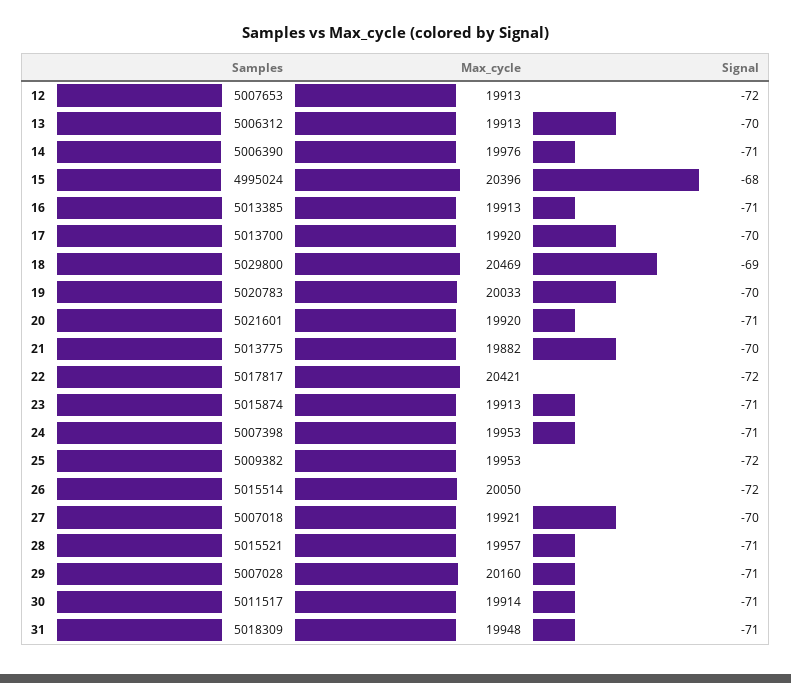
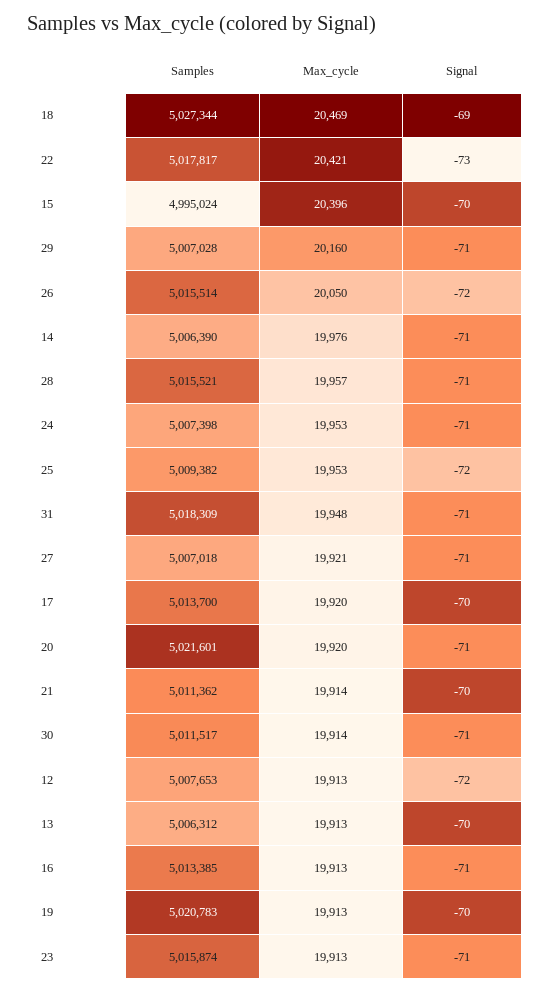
  {
    "Samples": {
      "12": 5007653,
      "13": 5006312,
      "14": 5006390,
      "15": 4995024,
      "16": 5013385,
      "17": 5013700,
-     "18": 5029800,
+     "18": 5027344,
      "19": 5020783,
      "20": 5021601,
-     "21": 5013775,
+     "21": 5011362,
      "22": 5017817,
      "23": 5015874,
      "24": 5007398,
      "25": 5009382,
      "26": 5015514,
      "27": 5007018,
      "28": 5015521,
      "29": 5007028,
      "30": 5011517,
      "31": 5018309
    },
    "Max_cycle": {
      "12": 19913,
      "13": 19913,
      "14": 19976,
      "15": 20396,
      "16": 19913,
      "17": 19920,
      "18": 20469,
-     "19": 20033,
+     "19": 19913,
      "20": 19920,
-     "21": 19882,
+     "21": 19914,
      "22": 20421,
      "23": 19913,
      "24": 19953,
      "25": 19953,
      "26": 20050,
      "27": 19921,
      "28": 19957,
      "29": 20160,
      "30": 19914,
      "31": 19948
    },
    "Signal": {
      "12": -72,
      "13": -70,
      "14": -71,
-     "15": -68,
+     "15": -70,
      "16": -71,
      "17": -70,
      "18": -69,
      "19": -70,
      "20": -71,
      "21": -70,
-     "22": -72,
+     "22": -73,
      "23": -71,
      "24": -71,
      "25": -72,
      "26": -72,
-     "27": -70,
+     "27": -71,
      "28": -71,
      "29": -71,
      "30": -71,
      "31": -71
    }
  }

